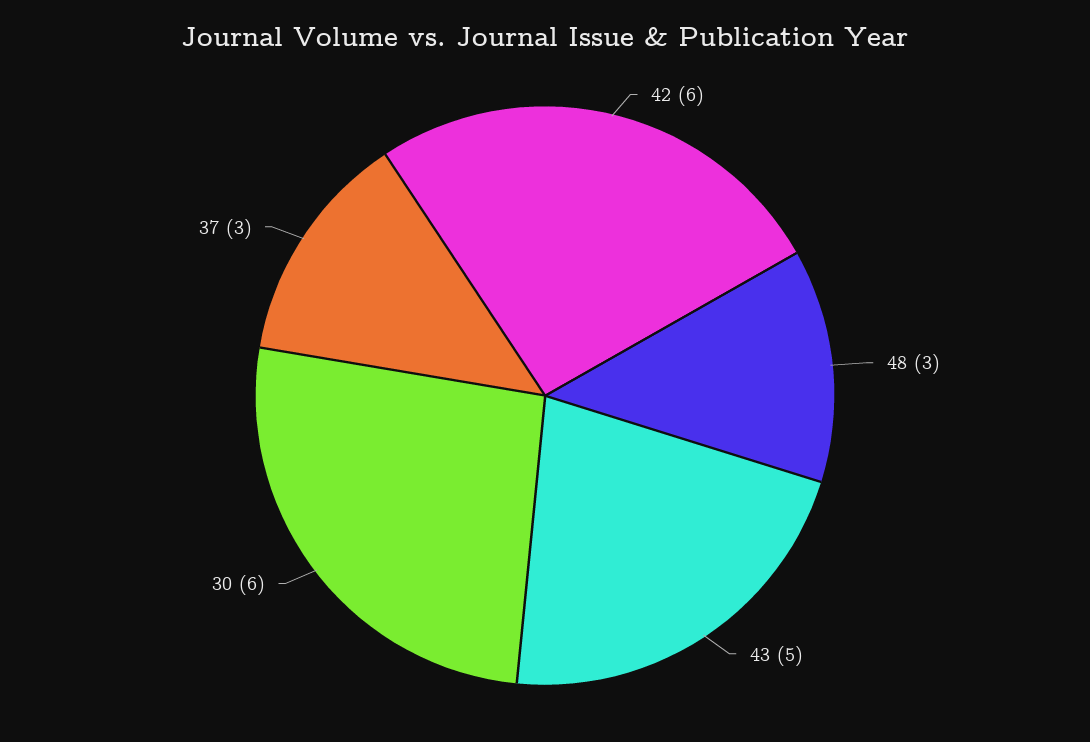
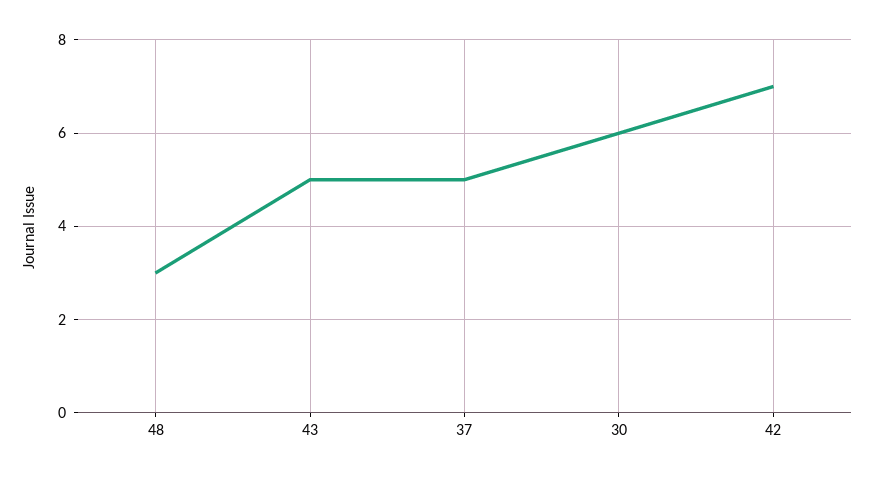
  {
-   "42": 6,
+   "42": 7,
    "48": 3,
    "43": 5,
    "30": 6,
-   "37": 3
+   "37": 5
  }

